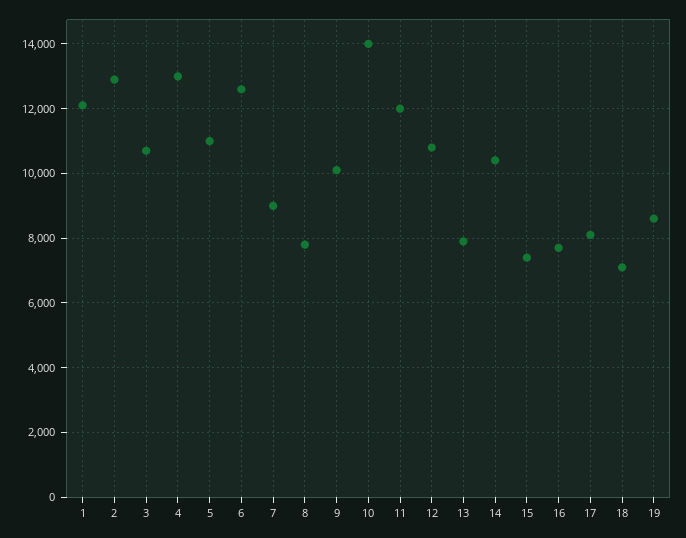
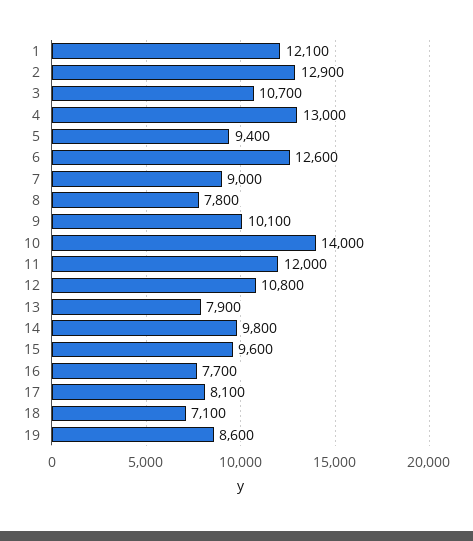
  {
    "1": 12100,
    "2": 12900,
    "3": 10700,
    "4": 13000,
-   "5": 11000,
+   "5": 9400,
    "6": 12600,
    "7": 9000,
    "8": 7800,
    "9": 10100,
    "10": 14000,
    "11": 12000,
    "12": 10800,
    "13": 7900,
-   "14": 10400,
+   "14": 9800,
-   "15": 7400,
+   "15": 9600,
    "16": 7700,
    "17": 8100,
    "18": 7100,
    "19": 8600
  }

